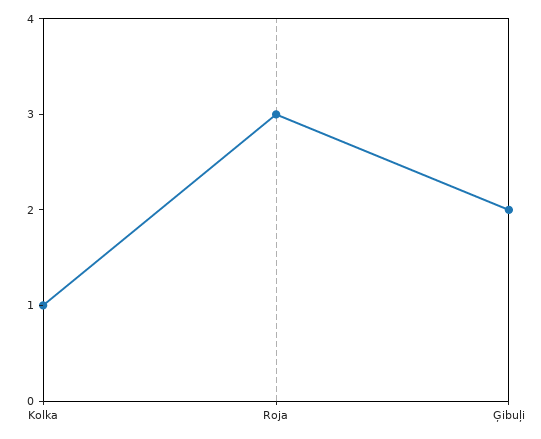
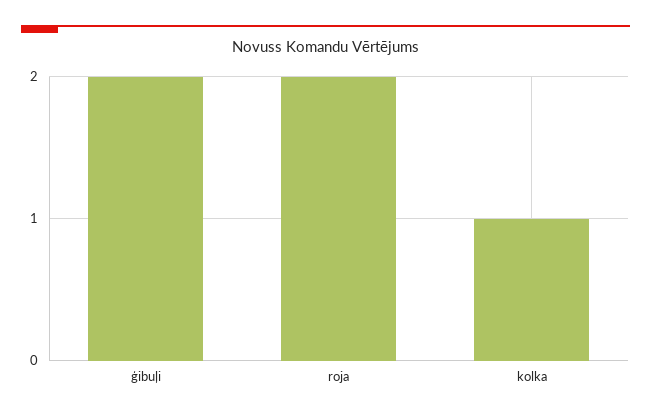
  {
    "Kolka": 1,
-   "Roja": 3,
+   "Roja": 2,
    "Ģibuļi": 2
  }

